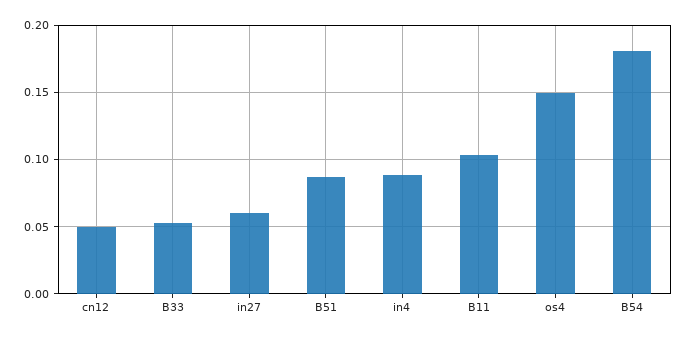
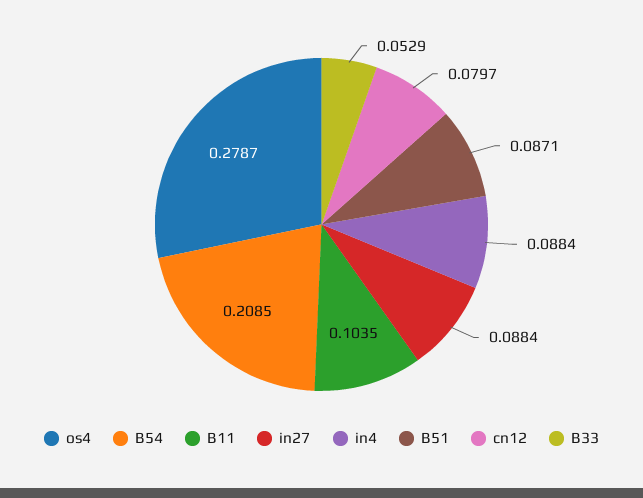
  {
-   "cn12": 0.05,
+   "cn12": 0.0797,
    "B33": 0.0529,
-   "in27": 0.06,
+   "in27": 0.0884,
    "B51": 0.0871,
    "in4": 0.0884,
    "B11": 0.1035,
-   "os4": 0.15,
+   "os4": 0.2787,
-   "B54": 0.18
+   "B54": 0.2085
  }

